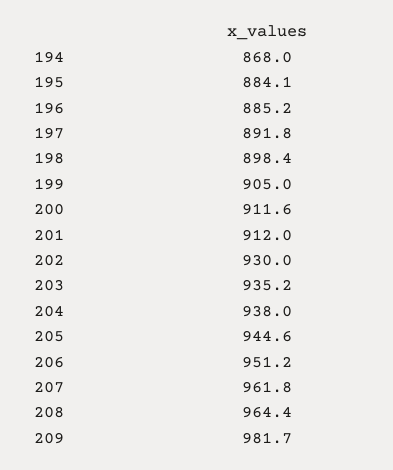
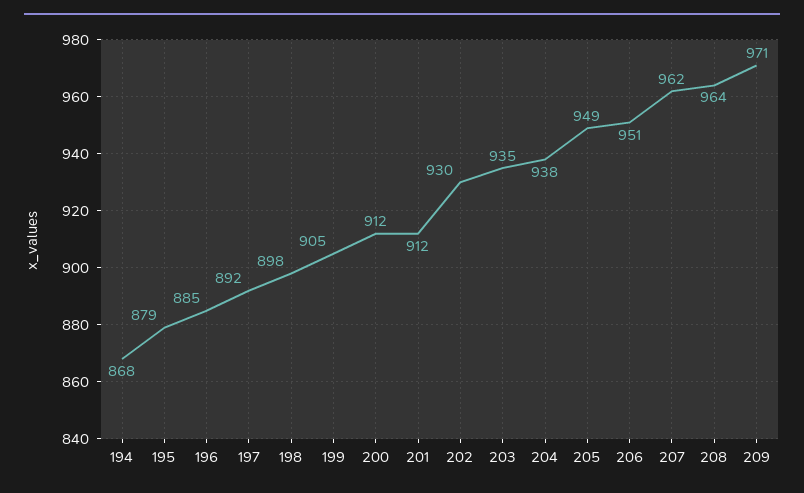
  {
    "194": 868,
-   "195": 884.1,
+   "195": 879,
    "196": 885.2,
    "197": 891.8,
    "198": 898.4,
    "199": 905,
    "200": 911.6,
    "201": 912,
    "202": 930,
    "203": 935.2,
    "204": 938,
-   "205": 944.6,
+   "205": 949,
    "206": 951.2,
    "207": 961.8,
    "208": 964.4,
-   "209": 981.7
+   "209": 971
  }

